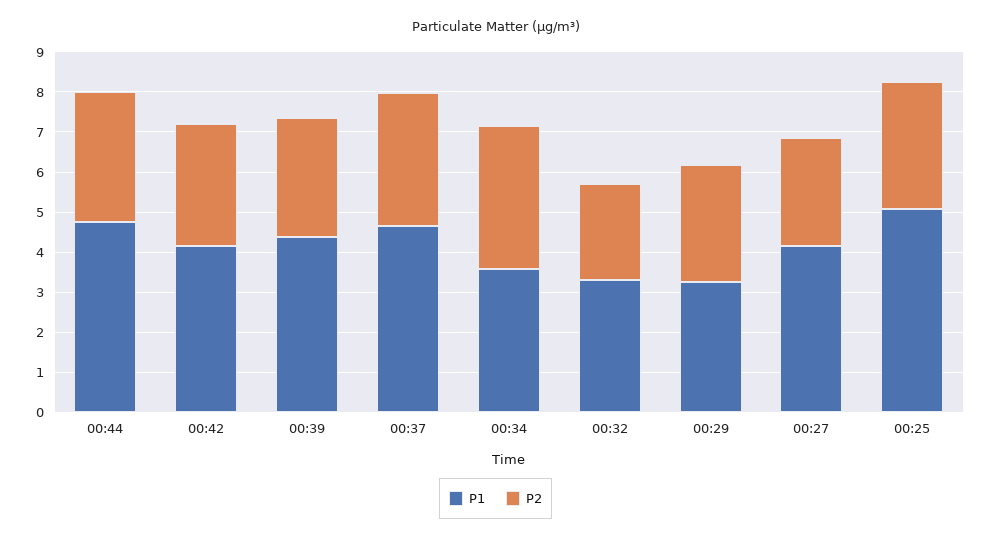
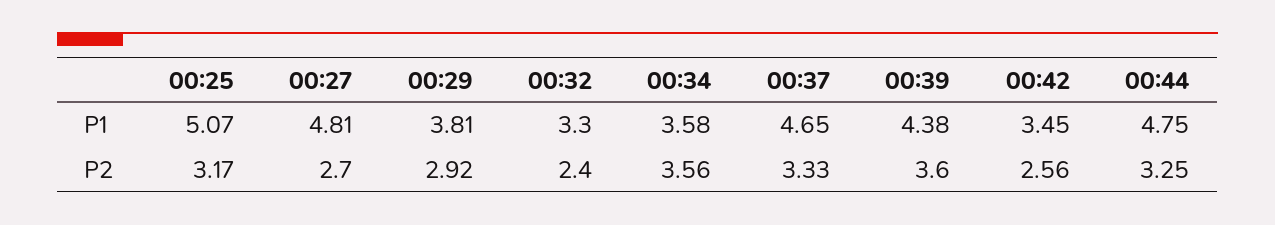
  {
    "P1": {
      "00:44": 4.75,
-     "00:42": 4.2,
+     "00:42": 3.45,
      "00:39": 4.38,
      "00:37": 4.65,
      "00:34": 3.58,
      "00:32": 3.3,
-     "00:29": 3.2,
+     "00:29": 3.81,
-     "00:27": 4.2,
+     "00:27": 4.81,
      "00:25": 5.07
    },
    "P2": {
      "00:44": 3.25,
-     "00:42": 3,
+     "00:42": 2.56,
-     "00:39": 3,
+     "00:39": 3.6,
      "00:37": 3.33,
      "00:34": 3.56,
      "00:32": 2.4,
      "00:29": 2.92,
      "00:27": 2.7,
      "00:25": 3.17
    }
  }

